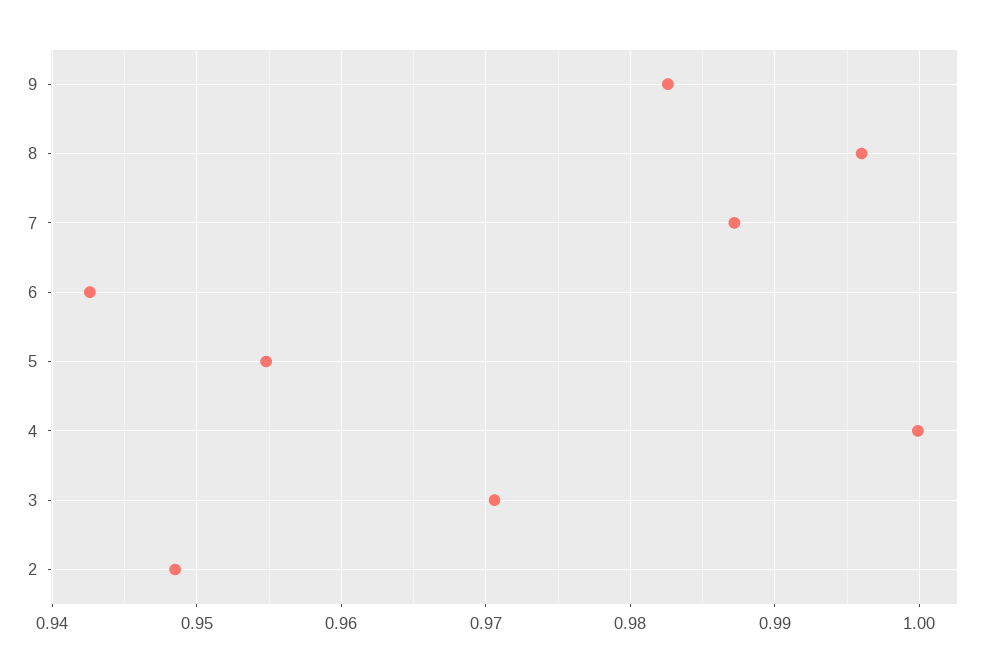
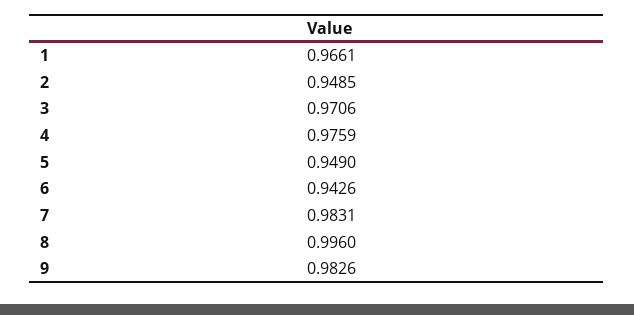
  {
    "9": 0.9826,
    "8": 0.996,
-   "7": 0.987,
+   "7": 0.9831,
    "6": 0.9426,
-   "5": 0.955,
+   "5": 0.949,
-   "4": 1,
+   "4": 0.9759,
    "3": 0.9706,
-   "2": 0.9485
+   "2": 0.9485,
+   "1": 0.9661
  }

